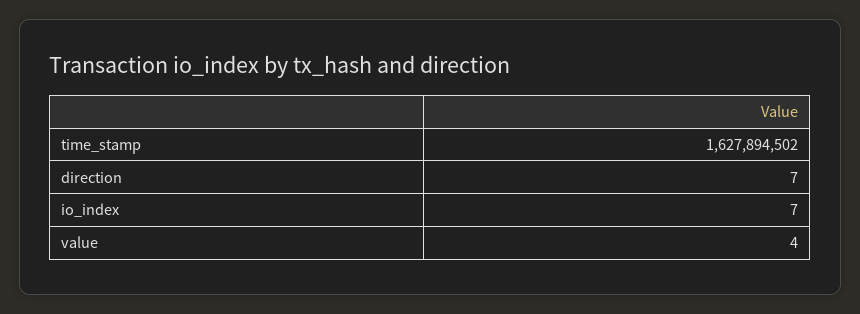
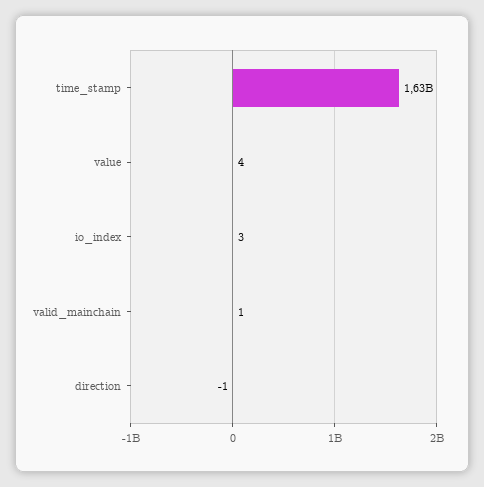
  {
    "time_stamp": 1627894502,
-   "direction": 7,
+   "direction": -1,
-   "io_index": 7,
+   "io_index": 3,
-   "value": 4
+   "value": 4,
+   "valid_mainchain": 1
  }

